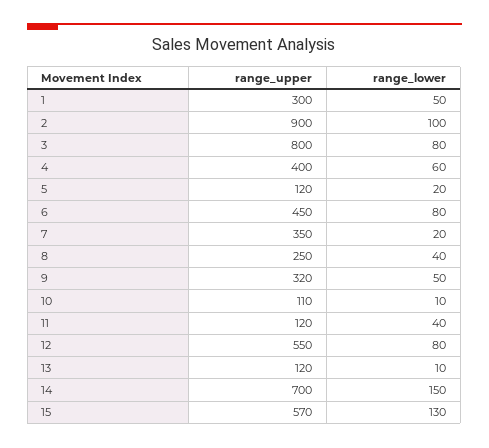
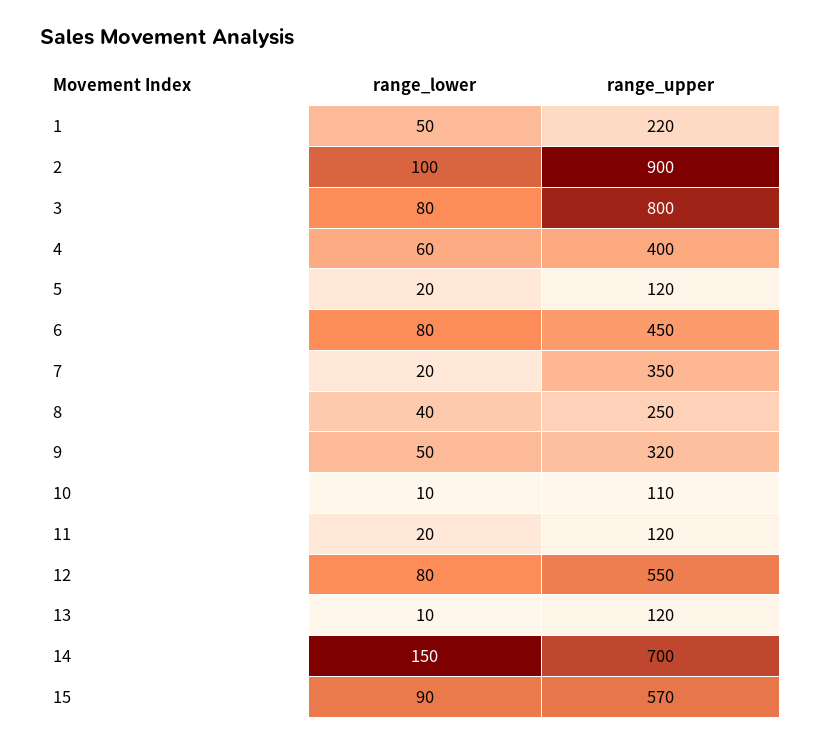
  {
    "range_upper": {
-     "1": 300,
+     "1": 220,
      "2": 900,
      "3": 800,
      "4": 400,
      "5": 120,
      "6": 450,
      "7": 350,
      "8": 250,
      "9": 320,
      "10": 110,
      "11": 120,
      "12": 550,
      "13": 120,
      "14": 700,
      "15": 570
    },
    "range_lower": {
      "1": 50,
      "2": 100,
      "3": 80,
      "4": 60,
      "5": 20,
      "6": 80,
      "7": 20,
      "8": 40,
      "9": 50,
      "10": 10,
-     "11": 40,
+     "11": 20,
      "12": 80,
      "13": 10,
      "14": 150,
-     "15": 130
+     "15": 90
    }
  }

